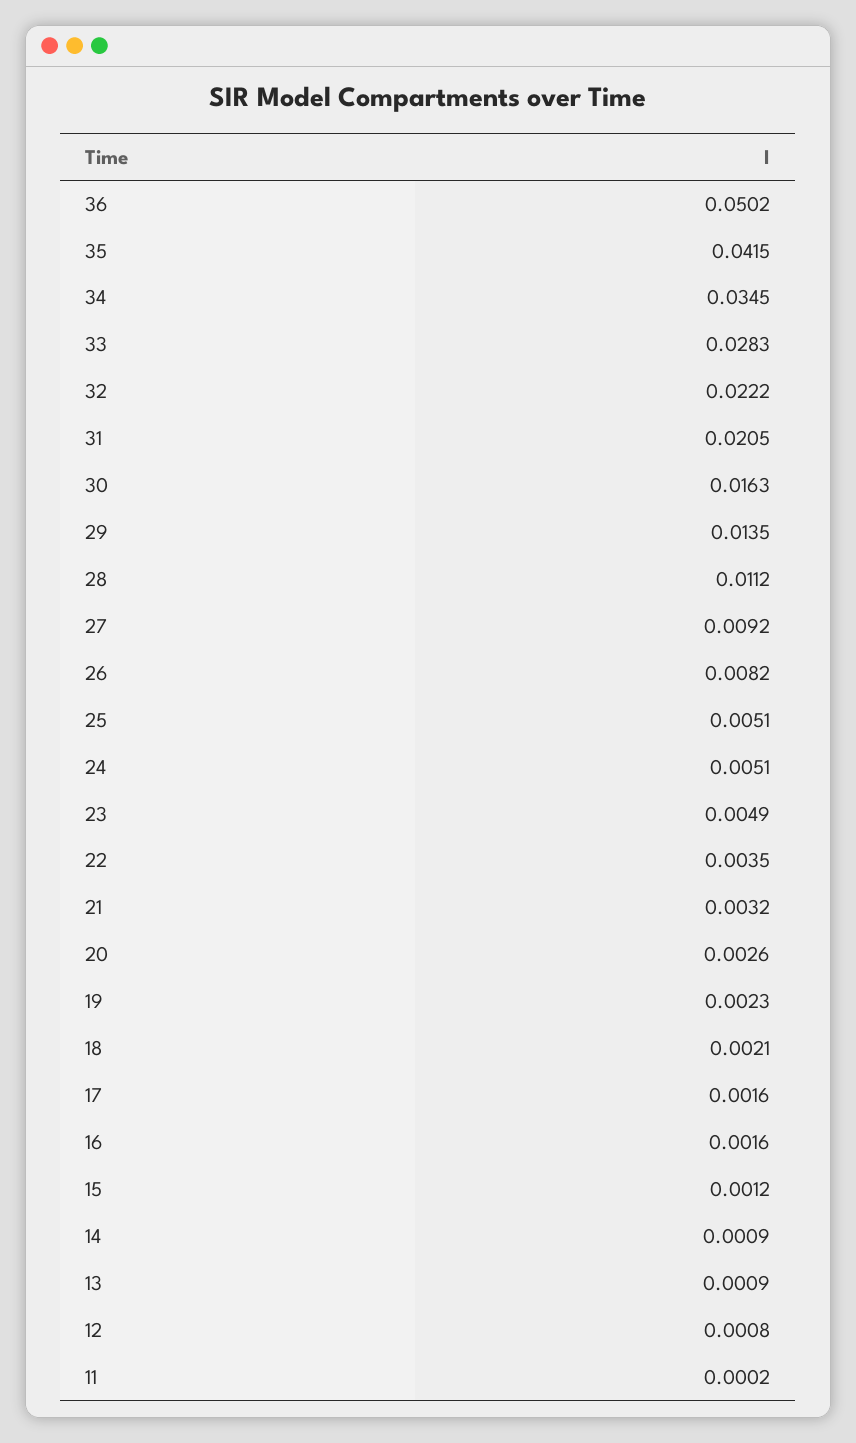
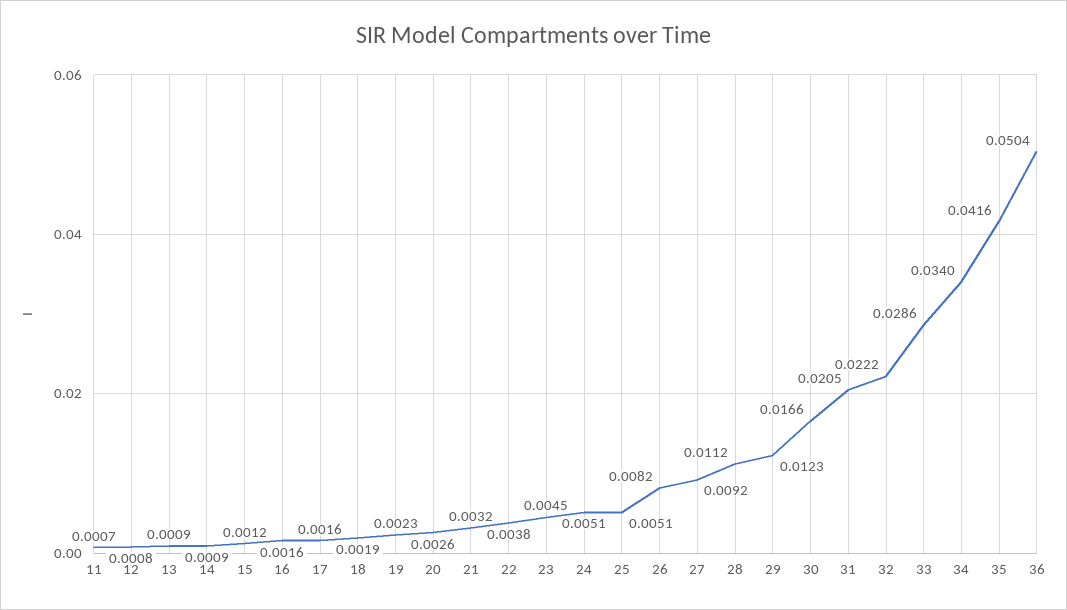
  {
-   "36": 0.0502,
+   "36": 0.0504,
-   "35": 0.0415,
+   "35": 0.0416,
-   "34": 0.0345,
+   "34": 0.034,
-   "33": 0.0283,
+   "33": 0.0286,
    "32": 0.0222,
    "31": 0.0205,
-   "30": 0.0163,
+   "30": 0.0166,
-   "29": 0.0135,
+   "29": 0.0123,
    "28": 0.0112,
    "27": 0.0092,
    "26": 0.0082,
    "25": 0.0051,
    "24": 0.0051,
-   "23": 0.0049,
+   "23": 0.0045,
-   "22": 0.0035,
+   "22": 0.0038,
    "21": 0.0032,
    "20": 0.0026,
    "19": 0.0023,
-   "18": 0.0021,
+   "18": 0.0019,
    "17": 0.0016,
    "16": 0.0016,
    "15": 0.0012,
    "14": 0.0009,
    "13": 0.0009,
    "12": 0.0008,
-   "11": 0.0002
+   "11": 0.0007
  }

